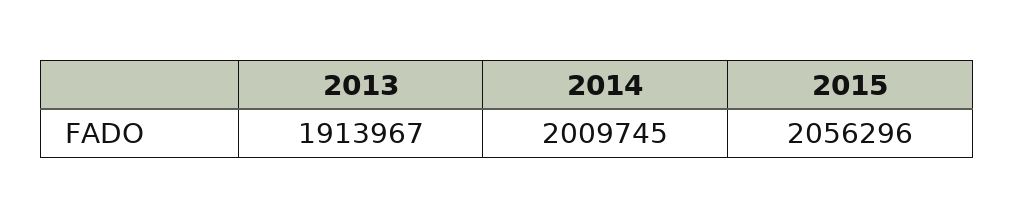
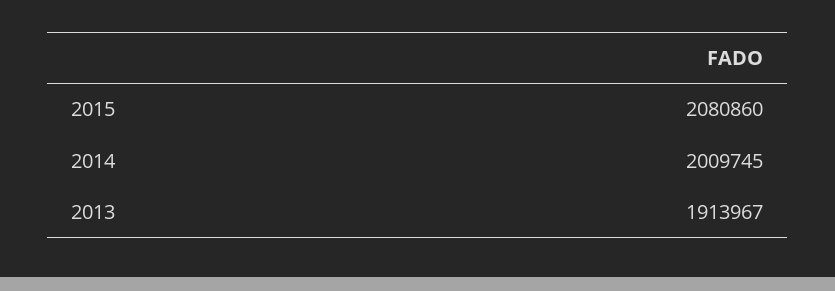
  {
    "2013": 1913967,
    "2014": 2009745,
-   "2015": 2056296
+   "2015": 2080860
  }

